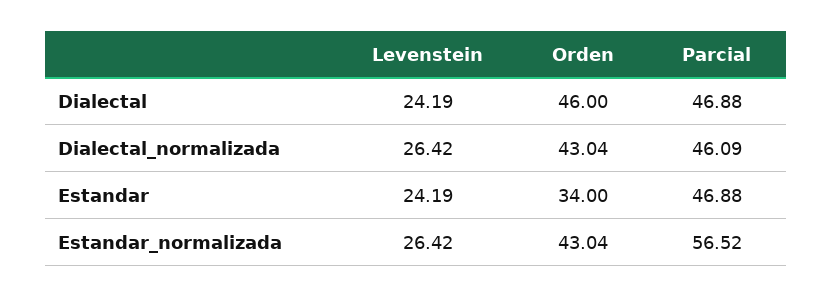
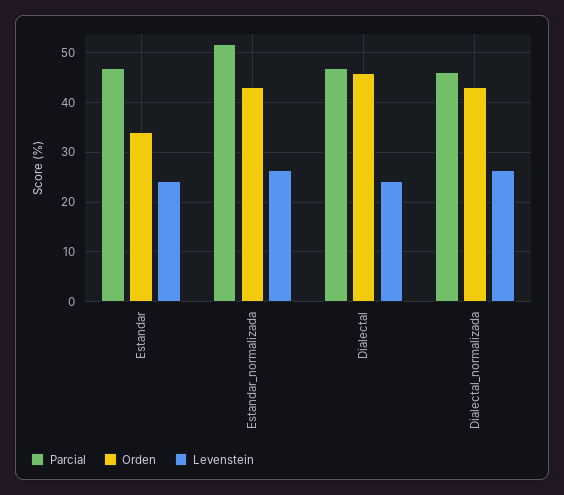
  {
    "Levenstein": {
      "Dialectal": 24.19,
      "Dialectal_normalizada": 26.42,
      "Estandar": 24.19,
      "Estandar_normalizada": 26.42
    },
    "Orden": {
      "Dialectal": 46,
      "Dialectal_normalizada": 43.04,
      "Estandar": 34,
      "Estandar_normalizada": 43.04
    },
    "Parcial": {
      "Dialectal": 46.88,
      "Dialectal_normalizada": 46.09,
      "Estandar": 46.88,
-     "Estandar_normalizada": 56.52
+     "Estandar_normalizada": 52
    }
  }

